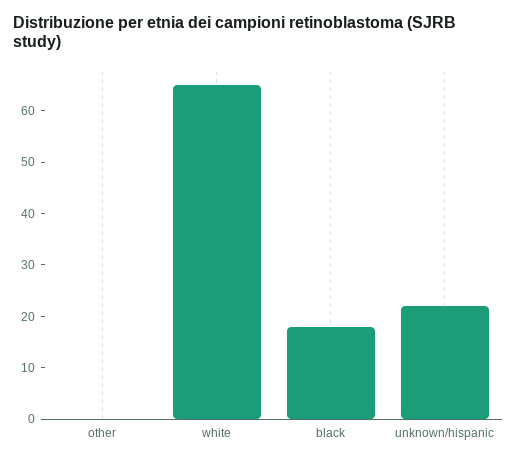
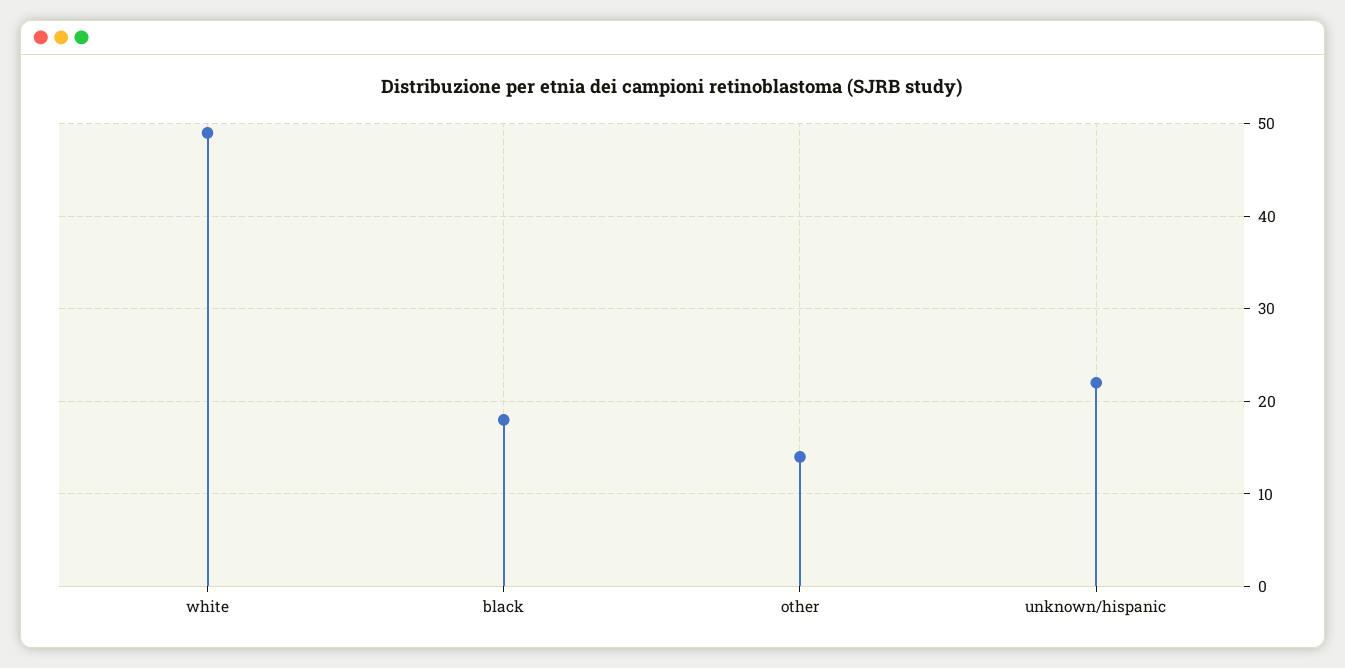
  {
-   "other": 0,
+   "other": 14,
-   "white": 65,
+   "white": 49,
    "black": 18,
    "unknown/hispanic": 22
  }

